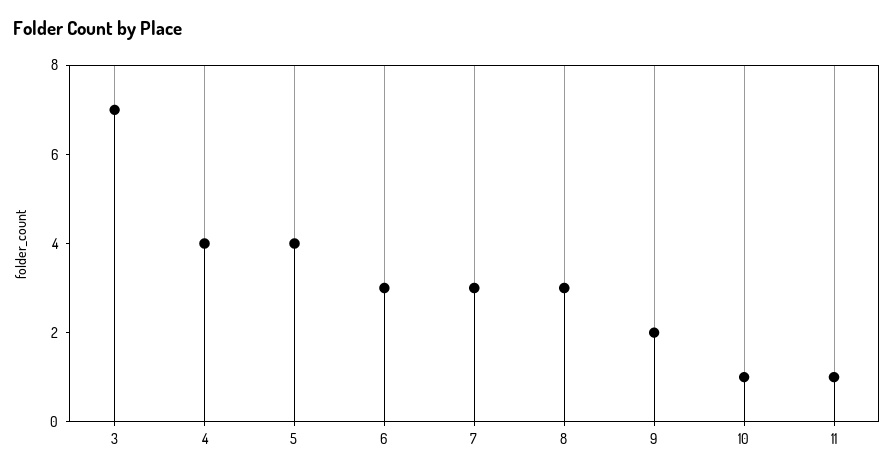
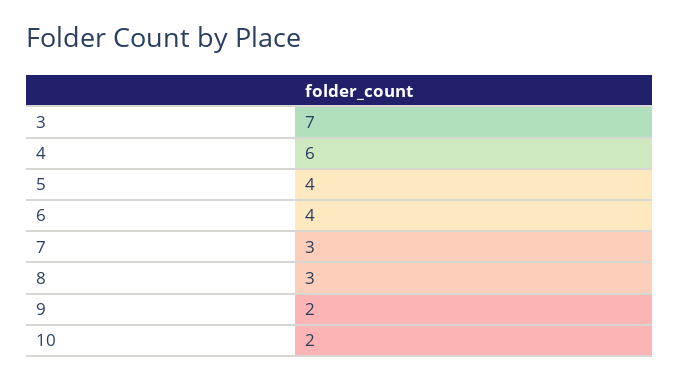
  {
    "3": 7,
-   "4": 4,
+   "4": 6,
    "5": 4,
-   "6": 3,
+   "6": 4,
    "7": 3,
    "8": 3,
    "9": 2,
-   "10": 1,
+   "10": 2
-   "11": 1
  }

